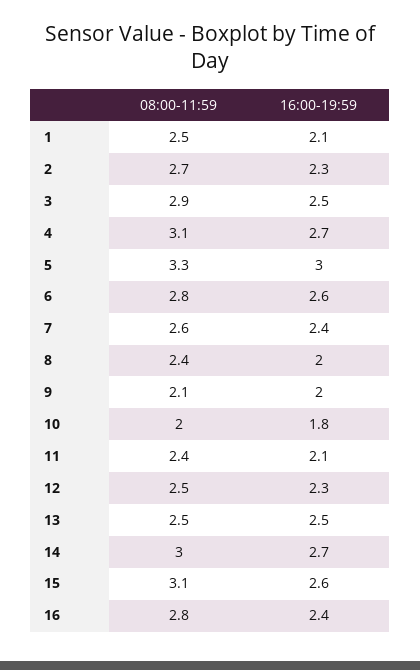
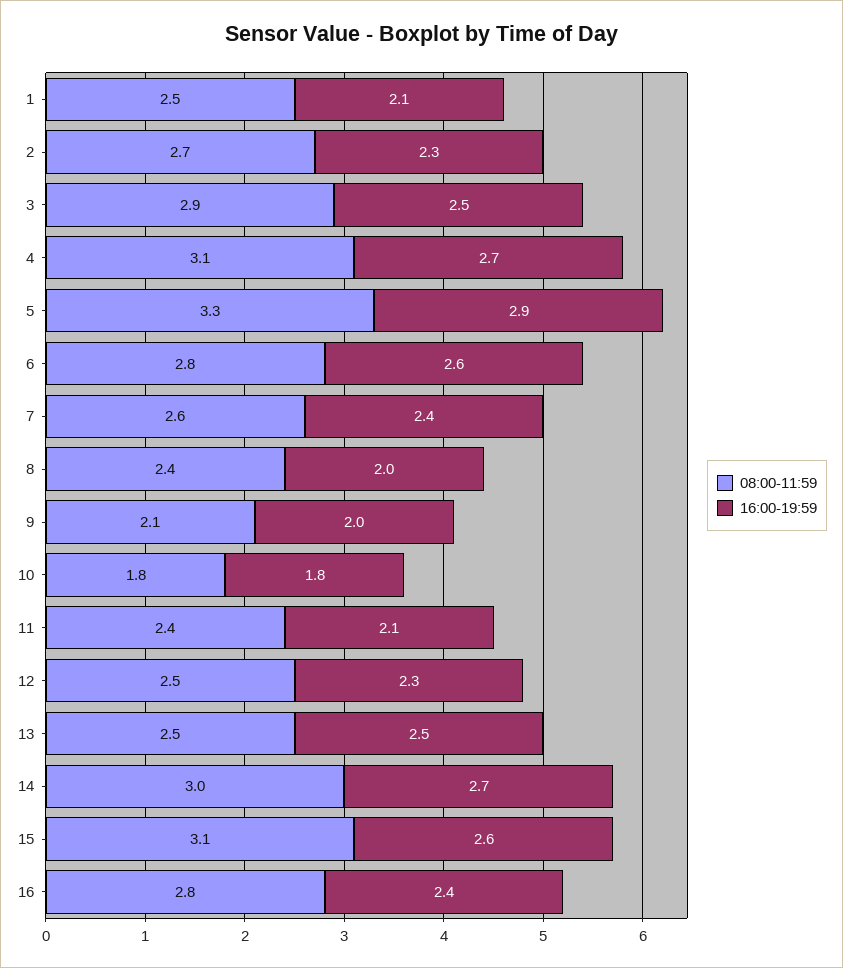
  {
    "08:00-11:59": {
      "1": 2.5,
      "2": 2.7,
      "3": 2.9,
      "4": 3.1,
      "5": 3.3,
      "6": 2.8,
      "7": 2.6,
      "8": 2.4,
      "9": 2.1,
-     "10": 2,
+     "10": 1.8,
      "11": 2.4,
      "12": 2.5,
      "13": 2.5,
      "14": 3,
      "15": 3.1,
      "16": 2.8
    },
    "16:00-19:59": {
      "1": 2.1,
      "2": 2.3,
      "3": 2.5,
      "4": 2.7,
-     "5": 3,
+     "5": 2.9,
      "6": 2.6,
      "7": 2.4,
      "8": 2,
      "9": 2,
      "10": 1.8,
      "11": 2.1,
      "12": 2.3,
      "13": 2.5,
      "14": 2.7,
      "15": 2.6,
      "16": 2.4
    }
  }

